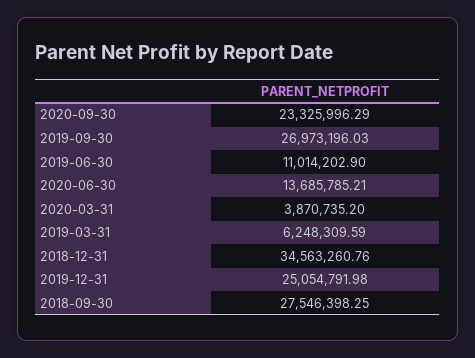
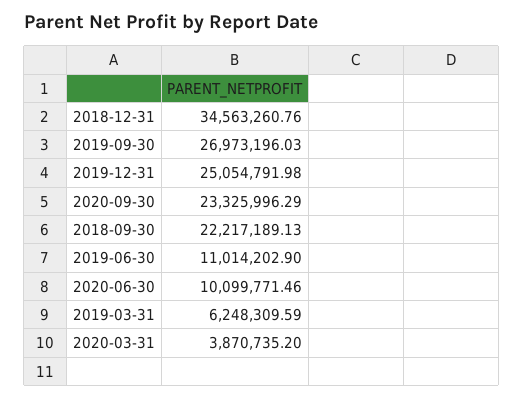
  {
    "2020-09-30": 23325996.29,
    "2019-09-30": 26973196.03,
    "2019-06-30": 11014202.9,
-   "2020-06-30": 13685785.21,
+   "2020-06-30": 10099771.46,
    "2020-03-31": 3870735.2,
    "2019-03-31": 6248309.59,
    "2018-12-31": 34563260.76,
    "2019-12-31": 25054791.98,
-   "2018-09-30": 27546398.25
+   "2018-09-30": 22217189.13
  }

